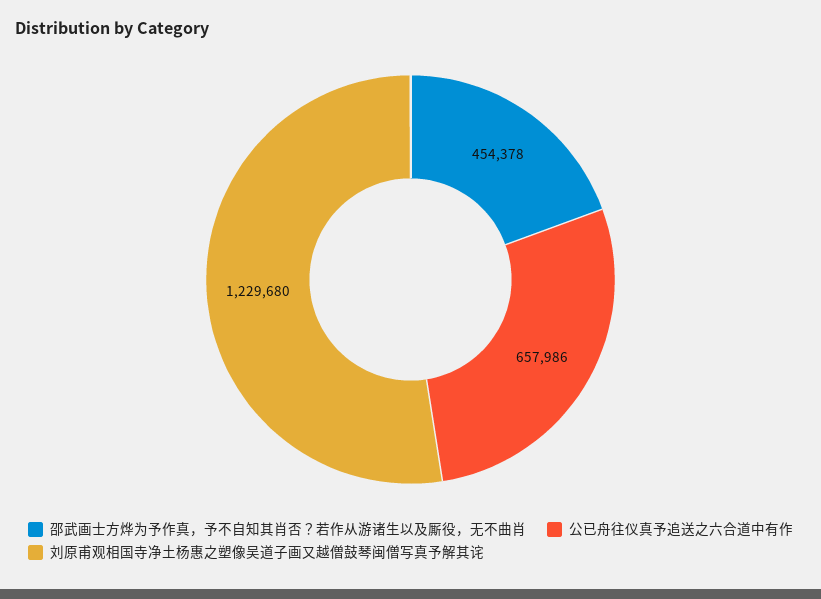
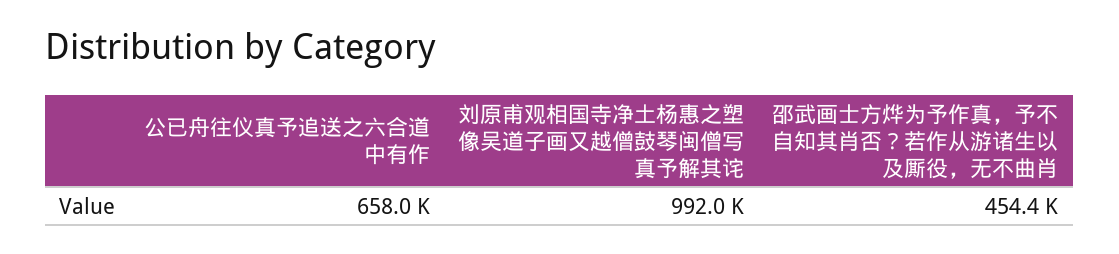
  {
    "邵武画士方烨为予作真，予不自知其肖否？若作从游诸生以及厮役，无不曲肖": 454378,
    "公已舟往仪真予追送之六合道中有作": 657986,
-   "刘原甫观相国寺净土杨惠之塑像吴道子画又越僧鼓琴闽僧写真予解其诧": 1229680
+   "刘原甫观相国寺净土杨惠之塑像吴道子画又越僧鼓琴闽僧写真予解其诧": 992000
  }

